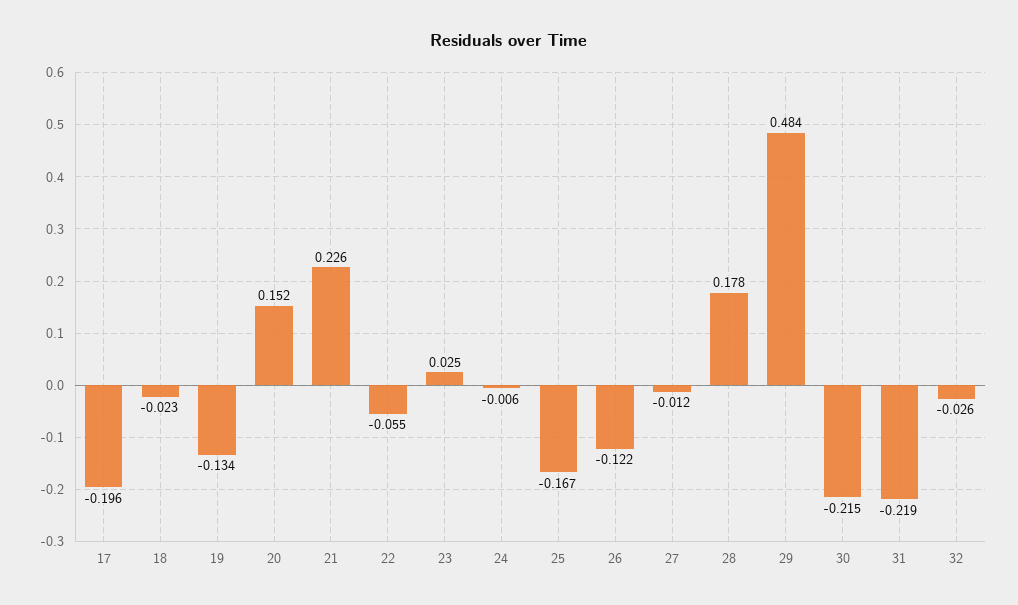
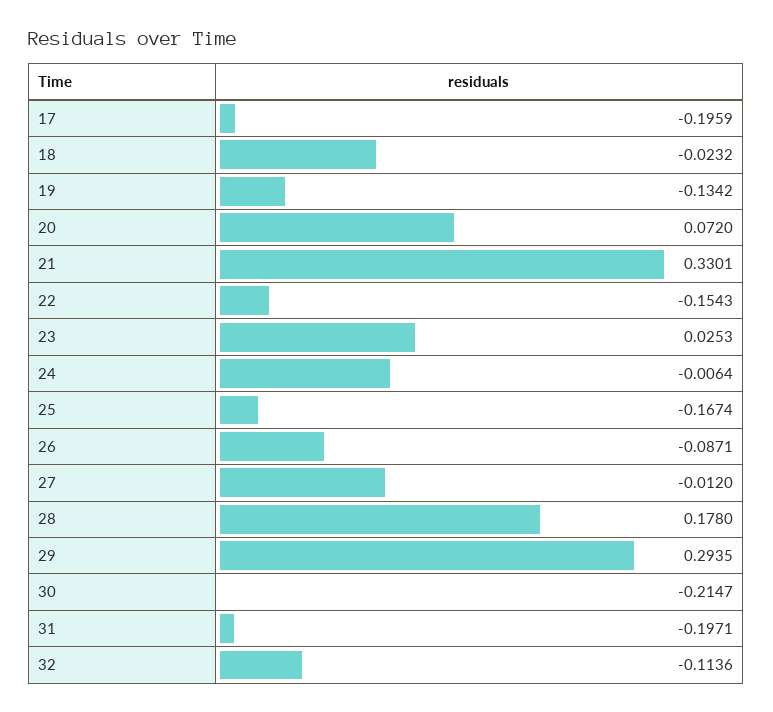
  {
    "17": -0.1959,
    "18": -0.0232,
    "19": -0.1342,
-   "20": 0.152,
+   "20": 0.072,
-   "21": 0.226,
+   "21": 0.3301,
-   "22": -0.055,
+   "22": -0.1543,
    "23": 0.0253,
    "24": -0.0064,
    "25": -0.1674,
-   "26": -0.122,
+   "26": -0.0871,
    "27": -0.012,
    "28": 0.178,
-   "29": 0.484,
+   "29": 0.2935,
    "30": -0.2147,
-   "31": -0.219,
+   "31": -0.1971,
-   "32": -0.026
+   "32": -0.1136
  }

